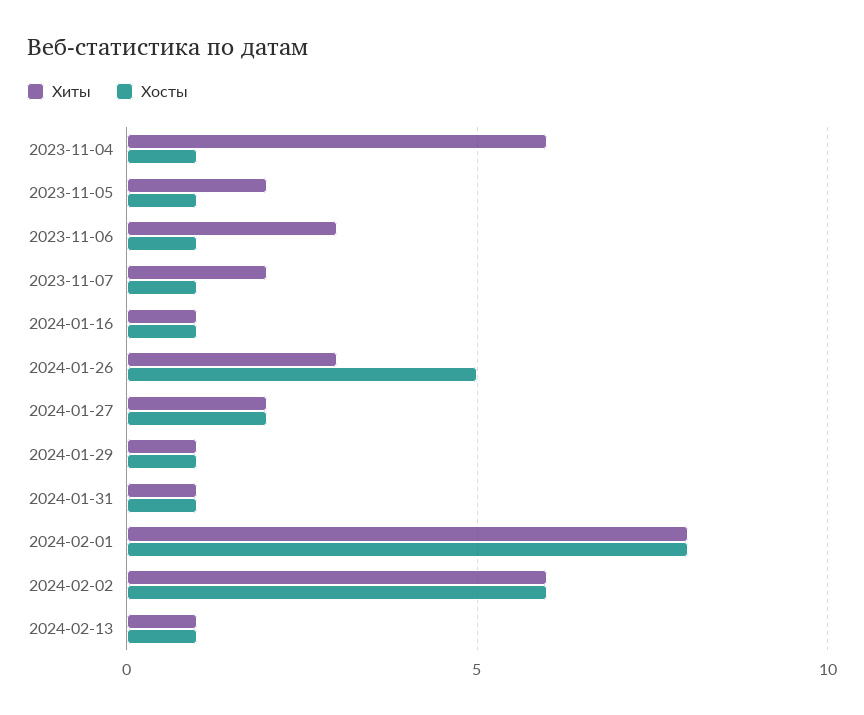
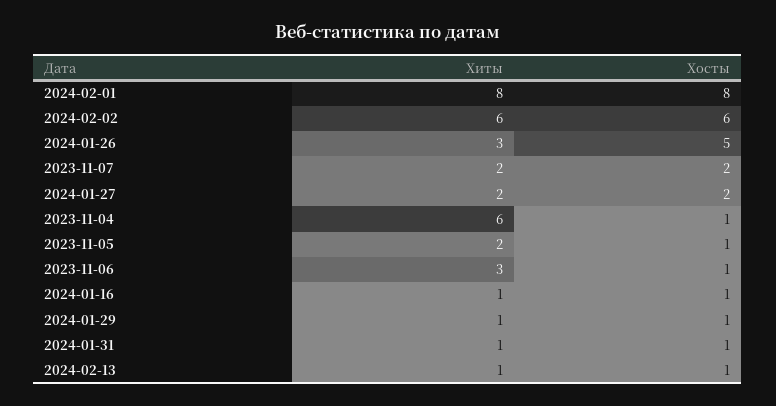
  {
    "Хиты": {
      "2023-11-04": 6,
      "2023-11-05": 2,
      "2023-11-06": 3,
      "2023-11-07": 2,
      "2024-01-16": 1,
      "2024-01-26": 3,
      "2024-01-27": 2,
      "2024-01-29": 1,
      "2024-01-31": 1,
      "2024-02-01": 8,
      "2024-02-02": 6,
      "2024-02-13": 1
    },
    "Хосты": {
      "2023-11-04": 1,
      "2023-11-05": 1,
      "2023-11-06": 1,
-     "2023-11-07": 1,
+     "2023-11-07": 2,
      "2024-01-16": 1,
      "2024-01-26": 5,
      "2024-01-27": 2,
      "2024-01-29": 1,
      "2024-01-31": 1,
      "2024-02-01": 8,
      "2024-02-02": 6,
      "2024-02-13": 1
    }
  }

